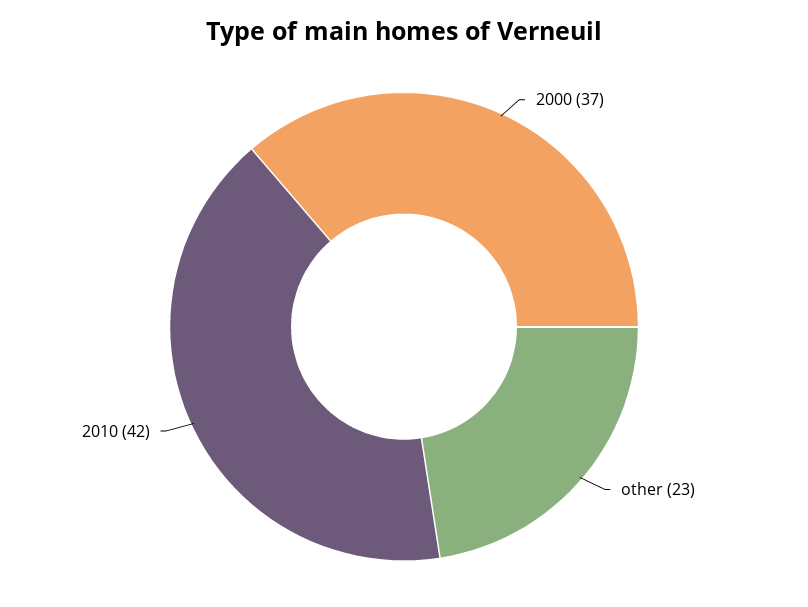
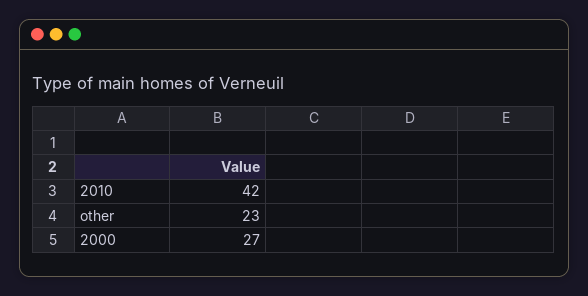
  {
-   "2000": 37,
+   "2000": 27,
    "other": 23,
    "2010": 42
  }

